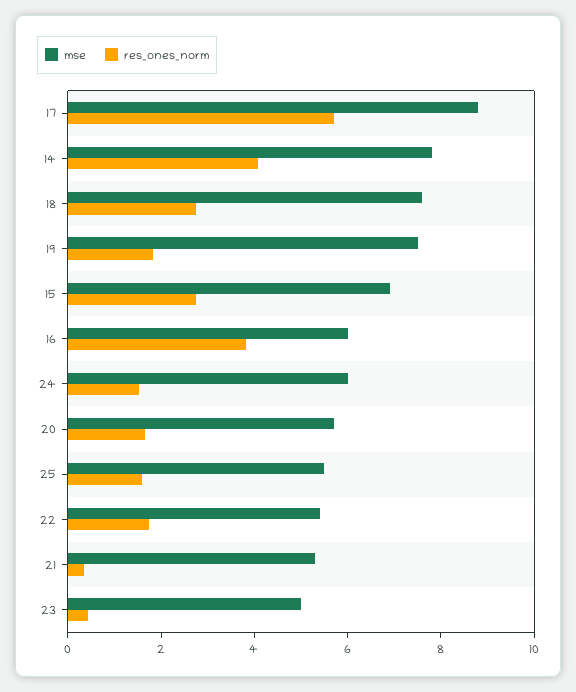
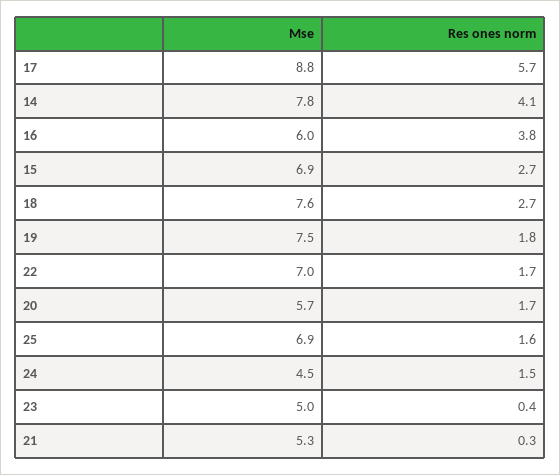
  {
    "mse": {
      "17": 8.8,
      "14": 7.8,
      "18": 7.6,
      "19": 7.5,
      "15": 6.9,
      "16": 6,
-     "24": 6,
+     "24": 4.5,
      "20": 5.7,
-     "25": 5.5,
+     "25": 6.9,
-     "22": 5.5,
+     "22": 7,
      "21": 5.3,
      "23": 5
    },
    "res_ones_norm": {
      "17": 5.7,
      "14": 4.1,
      "18": 2.7,
      "19": 1.8,
      "15": 2.7,
      "16": 3.8,
      "24": 1.5,
      "20": 1.7,
      "25": 1.6,
      "22": 1.7,
      "21": 0.3,
      "23": 0.4
    }
  }

